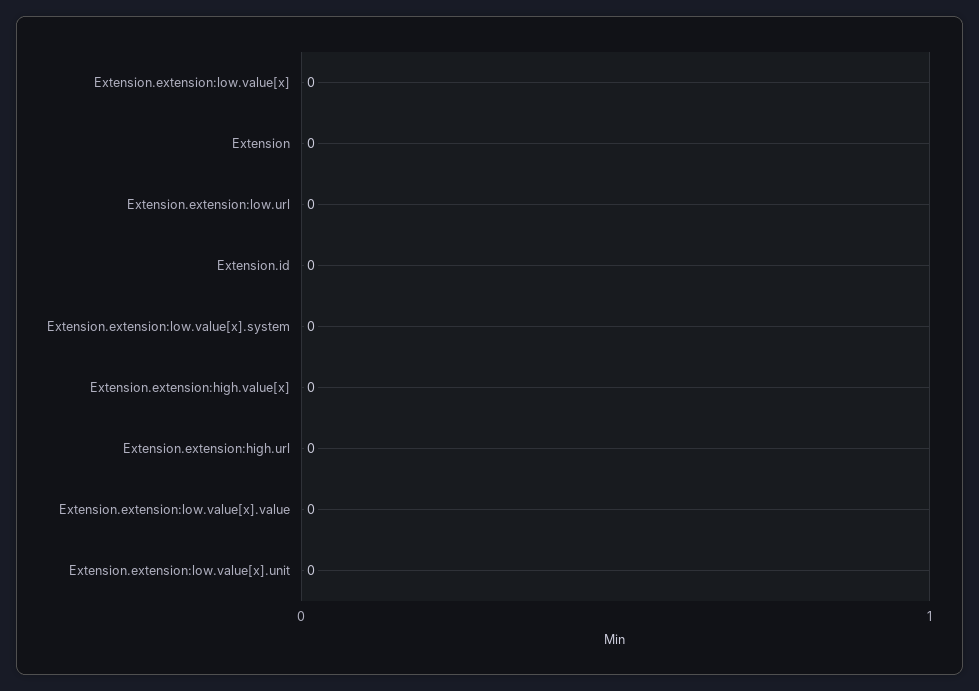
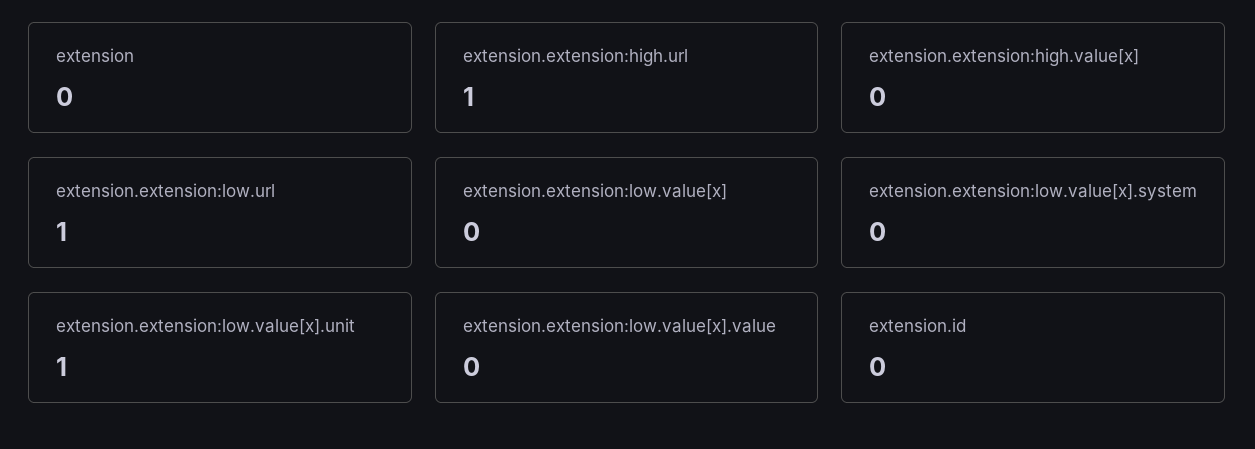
  {
    "Extension.extension:low.value[x]": 0,
    "Extension": 0,
-   "Extension.extension:low.url": 0,
+   "Extension.extension:low.url": 1,
    "Extension.id": 0,
    "Extension.extension:low.value[x].system": 0,
    "Extension.extension:high.value[x]": 0,
-   "Extension.extension:high.url": 0,
+   "Extension.extension:high.url": 1,
    "Extension.extension:low.value[x].value": 0,
-   "Extension.extension:low.value[x].unit": 0
+   "Extension.extension:low.value[x].unit": 1
  }

